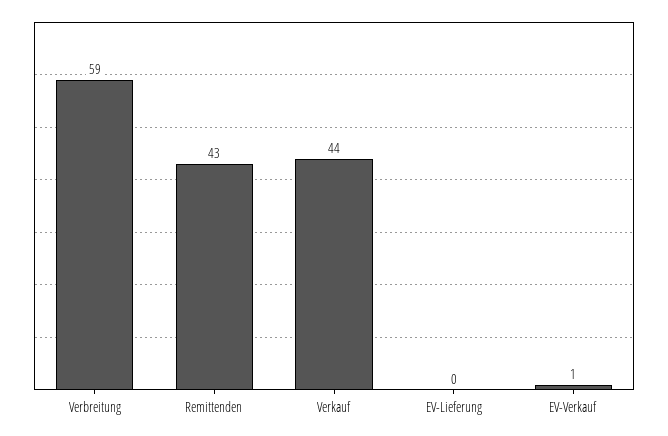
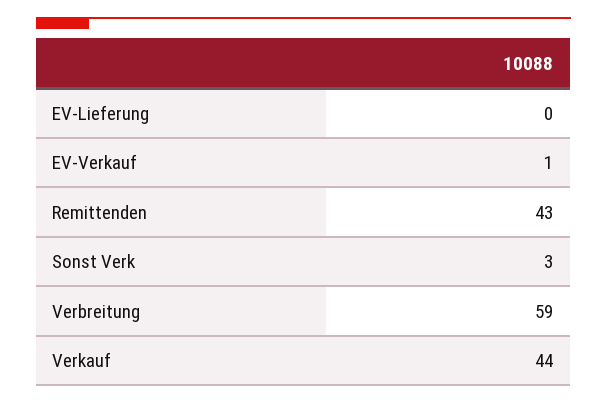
  {
    "Verbreitung": 59,
    "Remittenden": 43,
    "Verkauf": 44,
    "EV-Lieferung": 0,
-   "EV-Verkauf": 1
+   "EV-Verkauf": 1,
+   "Sonst Verk": 3
  }

